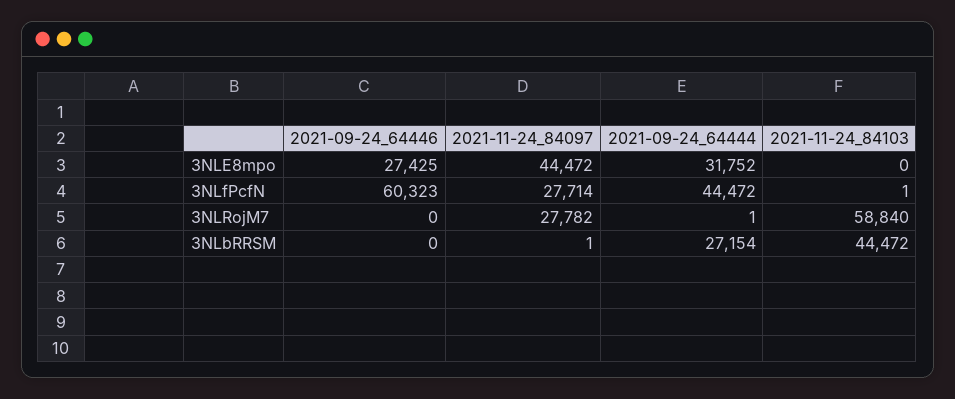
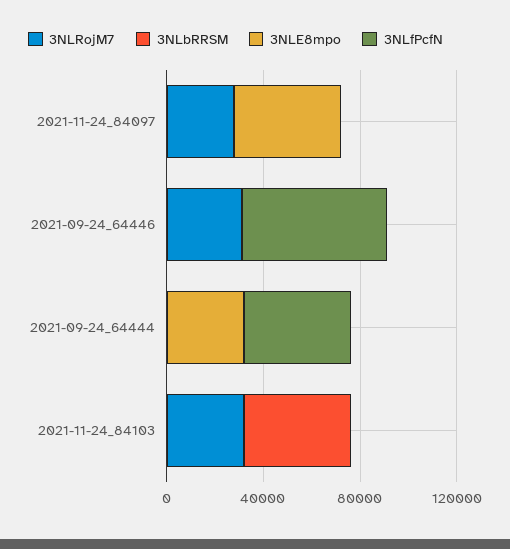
  {
    "3NLE8mpo": {
-     "2021-09-24_64446": 27425,
+     "2021-09-24_64446": 0,
      "2021-11-24_84097": 44472,
      "2021-09-24_64444": 31752,
      "2021-11-24_84103": 0
    },
    "3NLfPcfN": {
      "2021-09-24_64446": 60323,
-     "2021-11-24_84097": 27714,
+     "2021-11-24_84097": 0,
      "2021-09-24_64444": 44472,
      "2021-11-24_84103": 1
    },
    "3NLRojM7": {
-     "2021-09-24_64446": 0,
+     "2021-09-24_64446": 30000,
      "2021-11-24_84097": 27782,
      "2021-09-24_64444": 1,
-     "2021-11-24_84103": 58840
+     "2021-11-24_84103": 30000
    },
    "3NLbRRSM": {
      "2021-09-24_64446": 0,
      "2021-11-24_84097": 1,
-     "2021-09-24_64444": 27154,
+     "2021-09-24_64444": 0,
      "2021-11-24_84103": 44472
    }
  }

